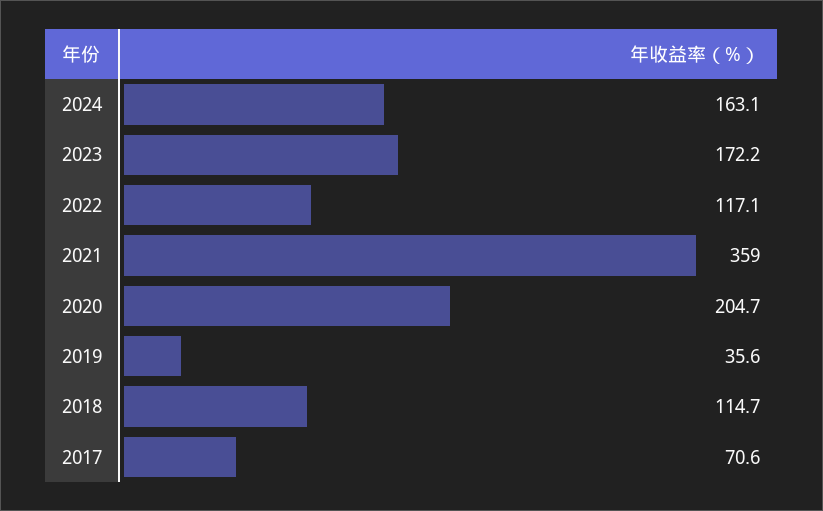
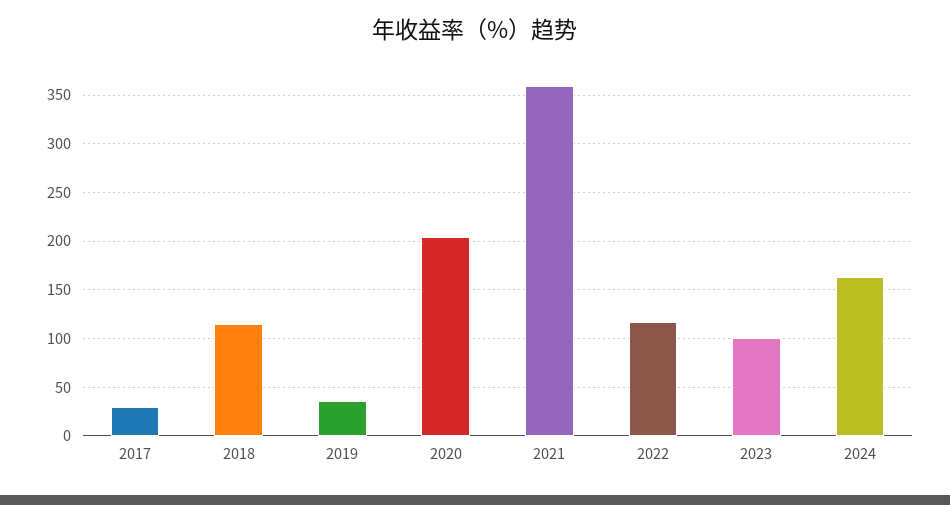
  {
    "2024": 163.1,
-   "2023": 172.2,
+   "2023": 100,
    "2022": 117.1,
    "2021": 359,
    "2020": 204.7,
    "2019": 35.6,
    "2018": 114.7,
-   "2017": 70.6
+   "2017": 30
  }

